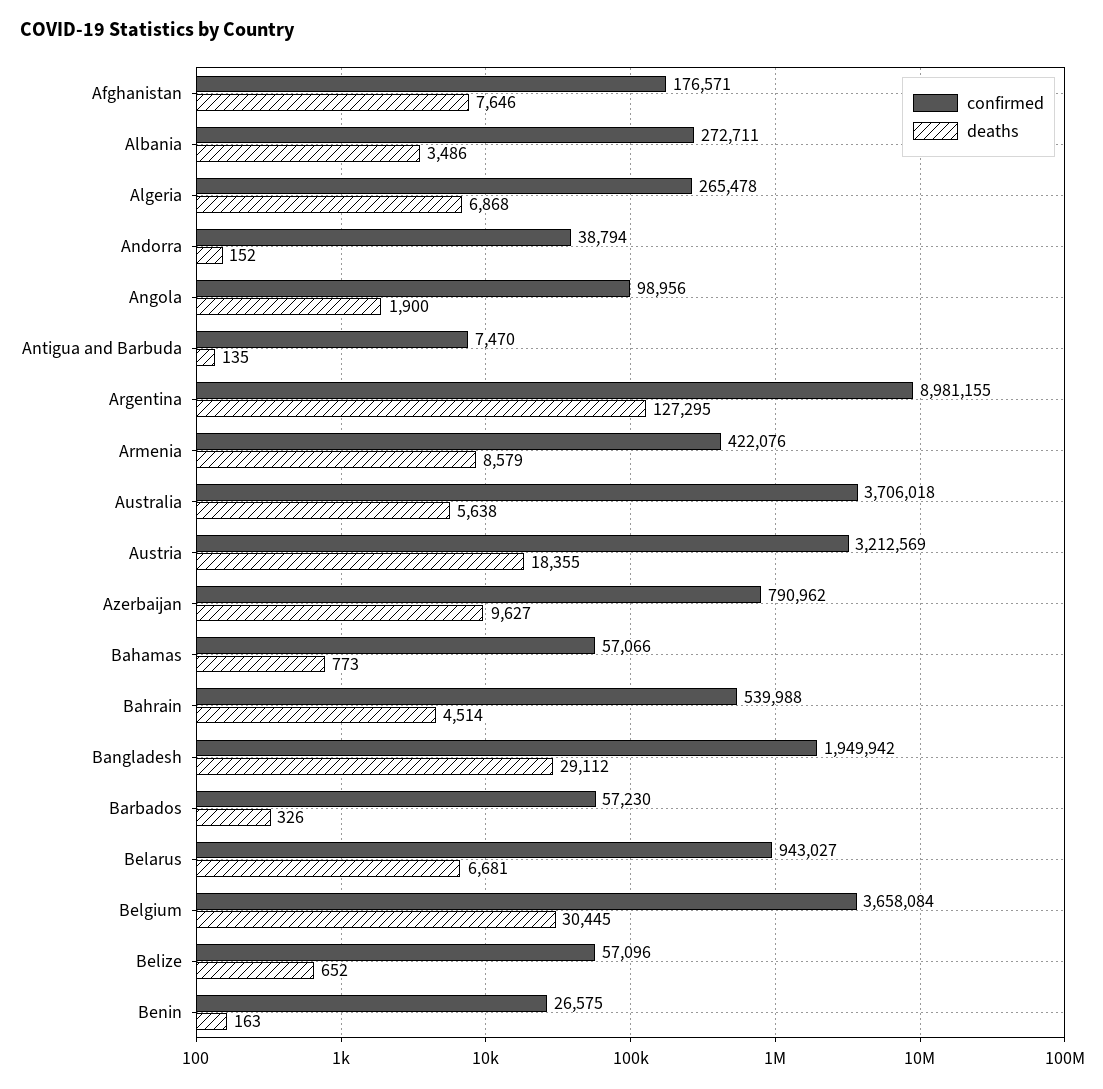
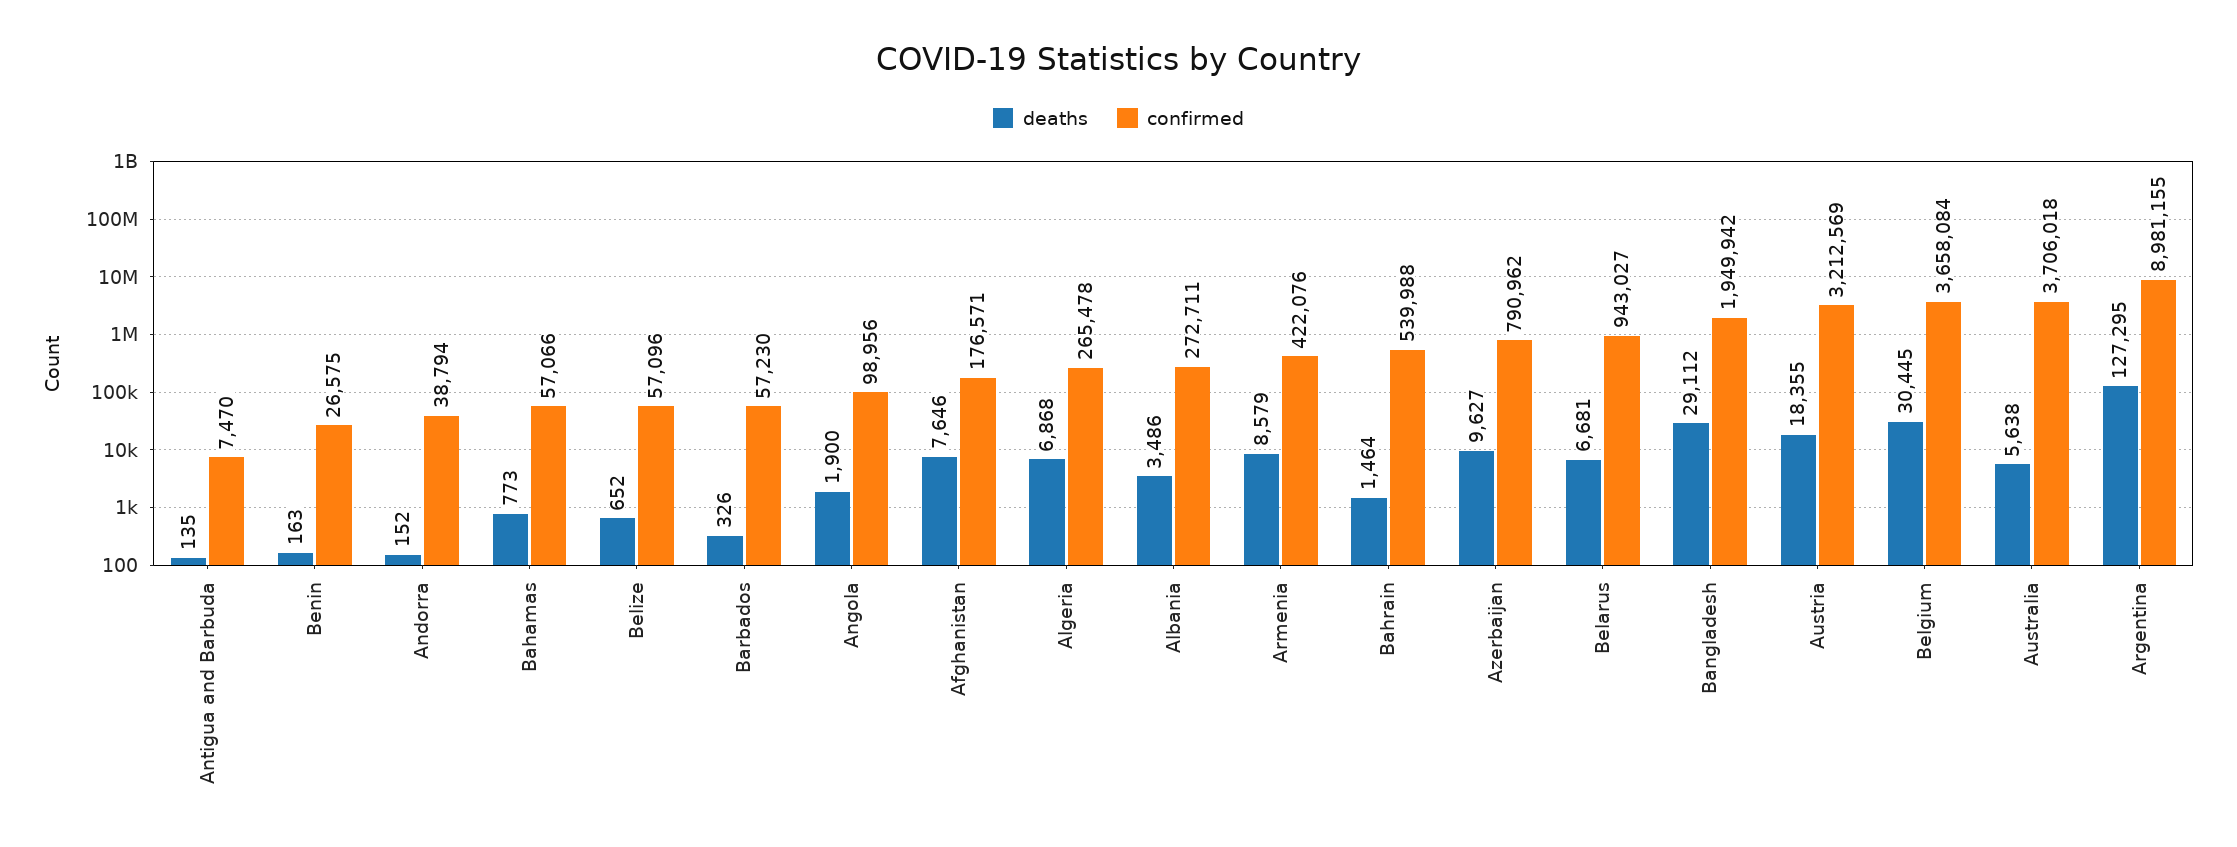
  {
    "confirmed": {
      "Afghanistan": 176571,
      "Albania": 272711,
      "Algeria": 265478,
      "Andorra": 38794,
      "Angola": 98956,
      "Antigua and Barbuda": 7470,
      "Argentina": 8981155,
      "Armenia": 422076,
      "Australia": 3706018,
      "Austria": 3212569,
      "Azerbaijan": 790962,
      "Bahamas": 57066,
      "Bahrain": 539988,
      "Bangladesh": 1949942,
      "Barbados": 57230,
      "Belarus": 943027,
      "Belgium": 3658084,
      "Belize": 57096,
      "Benin": 26575
    },
    "deaths": {
      "Afghanistan": 7646,
      "Albania": 3486,
      "Algeria": 6868,
      "Andorra": 152,
      "Angola": 1900,
      "Antigua and Barbuda": 135,
      "Argentina": 127295,
      "Armenia": 8579,
      "Australia": 5638,
      "Austria": 18355,
      "Azerbaijan": 9627,
      "Bahamas": 773,
-     "Bahrain": 4514,
+     "Bahrain": 1464,
      "Bangladesh": 29112,
      "Barbados": 326,
      "Belarus": 6681,
      "Belgium": 30445,
      "Belize": 652,
      "Benin": 163
    }
  }

